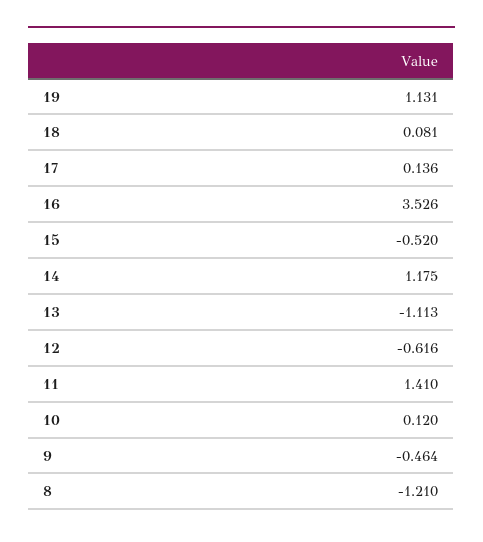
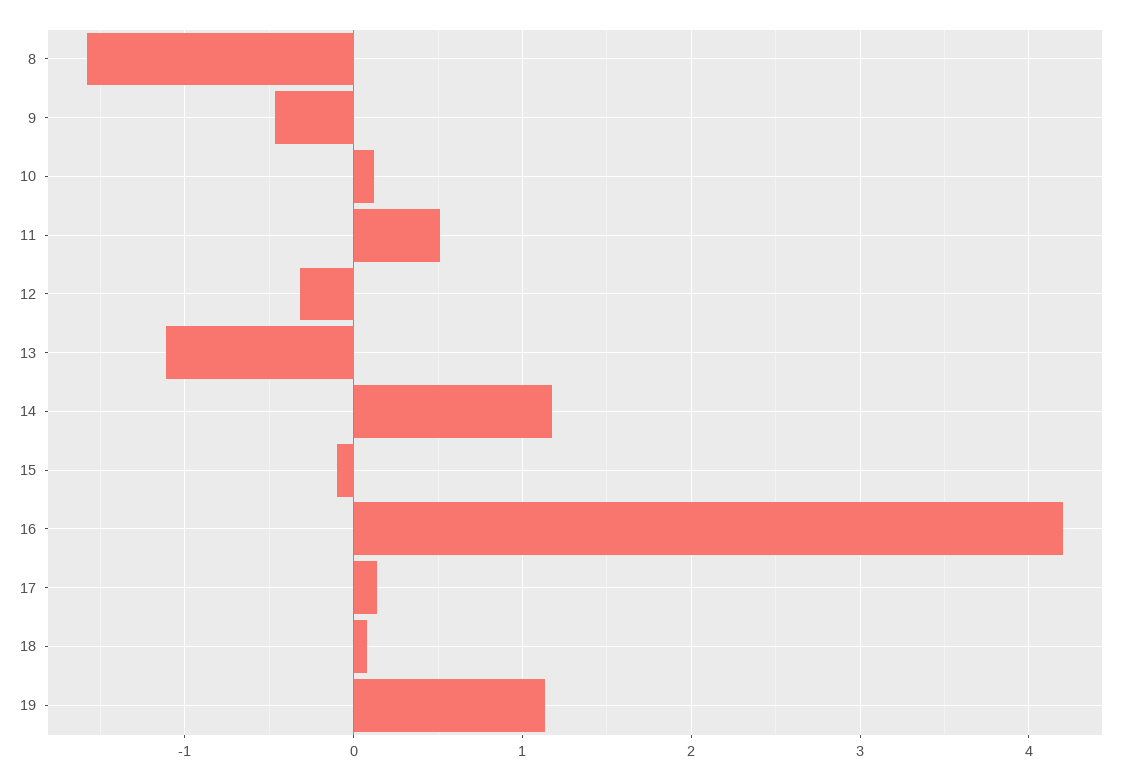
  {
    "19": 1.131,
    "18": 0.081,
    "17": 0.136,
-   "16": 3.526,
+   "16": 4.2,
-   "15": -0.52,
+   "15": -0.1,
    "14": 1.175,
    "13": -1.113,
-   "12": -0.616,
+   "12": -0.3,
-   "11": 1.41,
+   "11": 0.5,
    "10": 0.12,
    "9": -0.464,
-   "8": -1.21
+   "8": -1.6
  }

